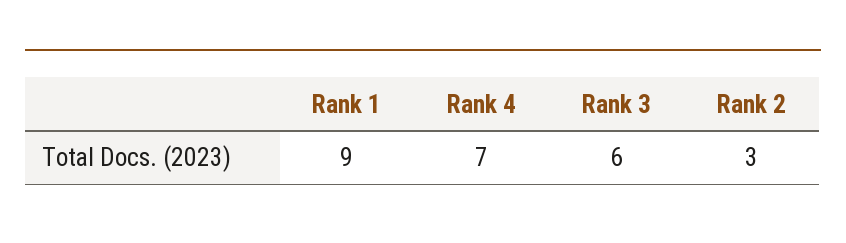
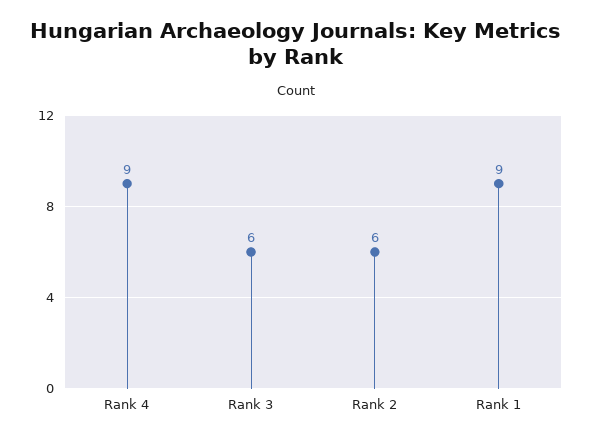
  {
    "Rank 1": 9,
-   "Rank 4": 7,
+   "Rank 4": 9,
    "Rank 3": 6,
-   "Rank 2": 3
+   "Rank 2": 6
  }

